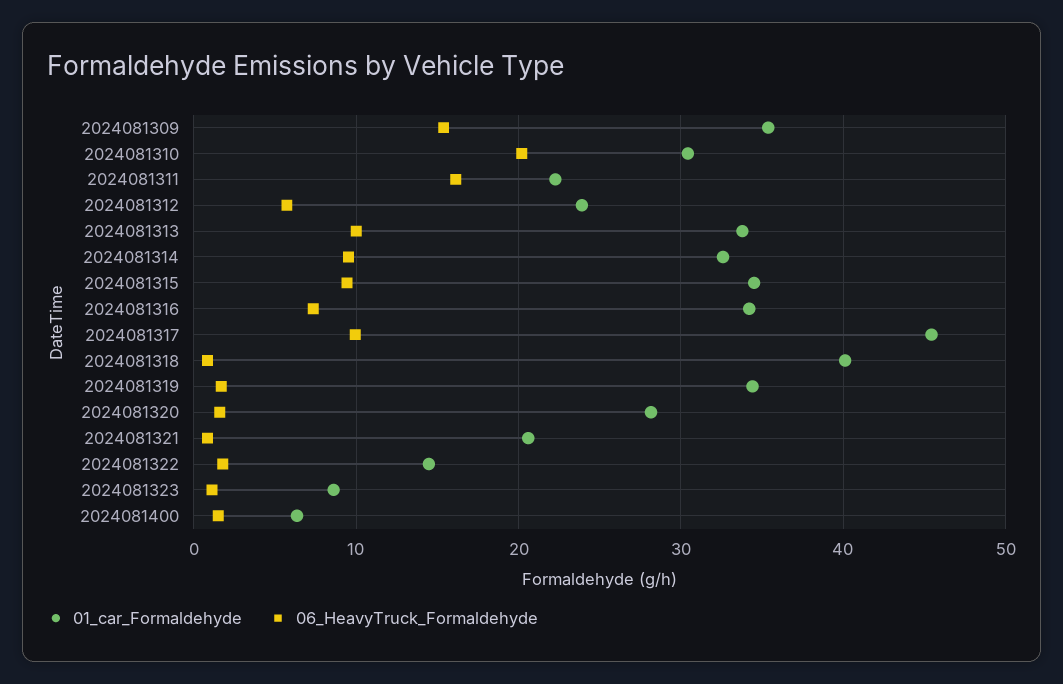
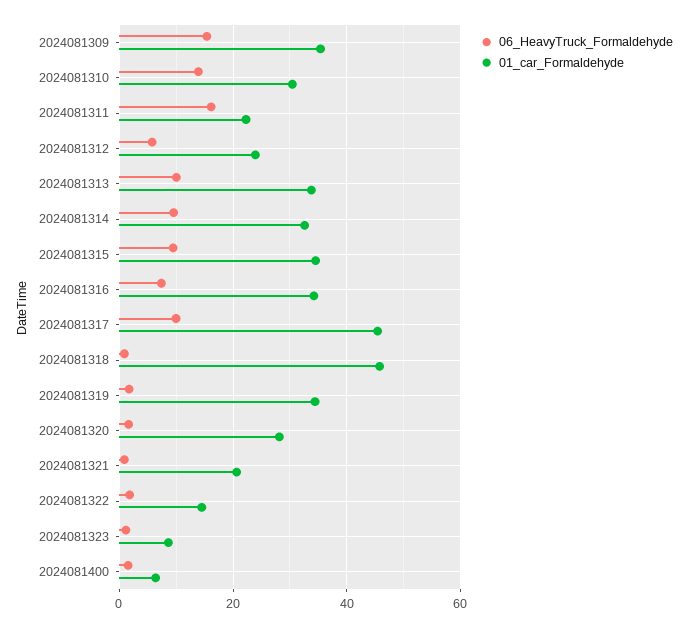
  {
    "01_car_Formaldehyde": {
      "2024081309": 35,
      "2024081310": 30,
      "2024081311": 22,
      "2024081312": 24,
      "2024081313": 34,
      "2024081314": 33,
      "2024081315": 35,
      "2024081316": 34,
      "2024081317": 45,
-     "2024081318": 40,
+     "2024081318": 46,
      "2024081319": 34,
      "2024081320": 28,
      "2024081321": 21,
      "2024081322": 14,
      "2024081323": 9,
      "2024081400": 6
    },
    "06_HeavyTruck_Formaldehyde": {
      "2024081309": 15,
-     "2024081310": 20,
+     "2024081310": 14,
      "2024081311": 16,
      "2024081312": 6,
      "2024081313": 10,
      "2024081314": 10,
      "2024081315": 9,
      "2024081316": 7,
      "2024081317": 10,
      "2024081318": 1,
      "2024081319": 2,
      "2024081320": 2,
      "2024081321": 1,
      "2024081322": 2,
      "2024081323": 1,
      "2024081400": 2
    }
  }

